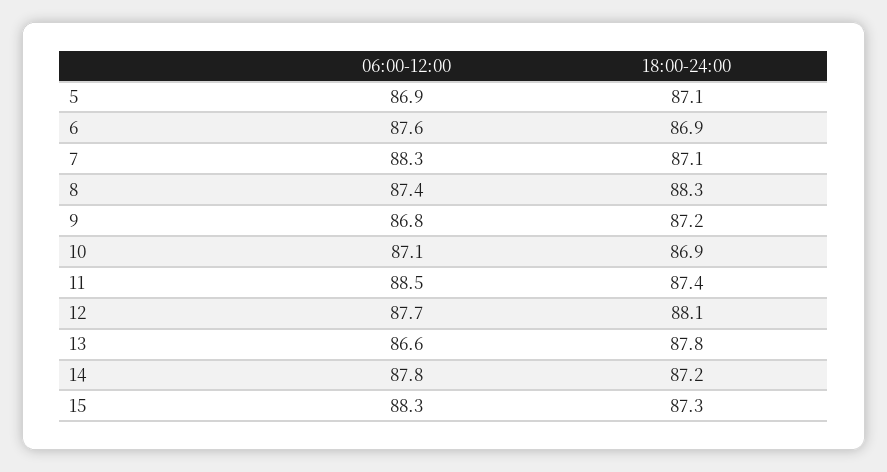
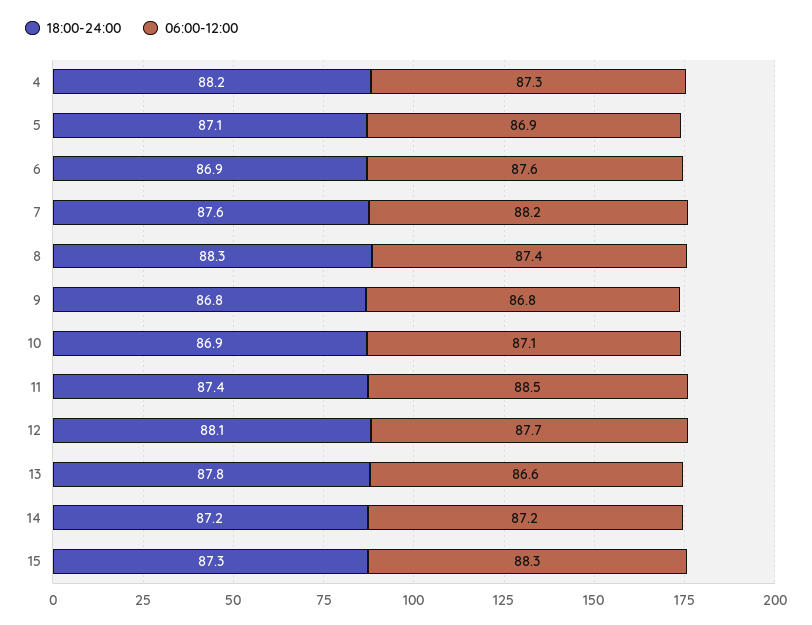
  {
    "06:00-12:00": {
      "5": 86.9,
      "6": 87.6,
-     "7": 88.3,
+     "7": 88.2,
      "8": 87.4,
      "9": 86.8,
      "10": 87.1,
      "11": 88.5,
      "12": 87.7,
      "13": 86.6,
-     "14": 87.8,
+     "14": 87.2,
-     "15": 88.3
+     "15": 88.3,
+     "4": 87.3
    },
    "18:00-24:00": {
      "5": 87.1,
      "6": 86.9,
-     "7": 87.1,
+     "7": 87.6,
      "8": 88.3,
-     "9": 87.2,
+     "9": 86.8,
      "10": 86.9,
      "11": 87.4,
      "12": 88.1,
      "13": 87.8,
      "14": 87.2,
-     "15": 87.3
+     "15": 87.3,
+     "4": 88.2
    }
  }

